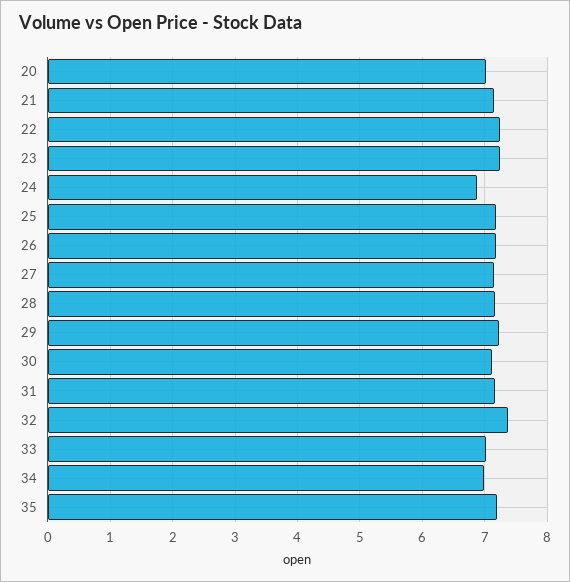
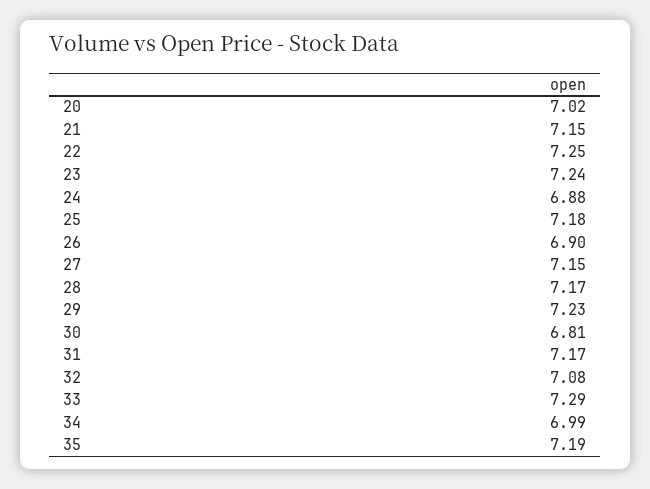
  {
    "20": 7.02,
    "21": 7.15,
    "22": 7.25,
    "23": 7.24,
    "24": 6.88,
    "25": 7.18,
-   "26": 7.2,
+   "26": 6.9,
    "27": 7.15,
    "28": 7.17,
    "29": 7.23,
-   "30": 7.1,
+   "30": 6.81,
    "31": 7.17,
-   "32": 7.4,
+   "32": 7.08,
-   "33": 7,
+   "33": 7.29,
    "34": 6.99,
    "35": 7.19
  }

